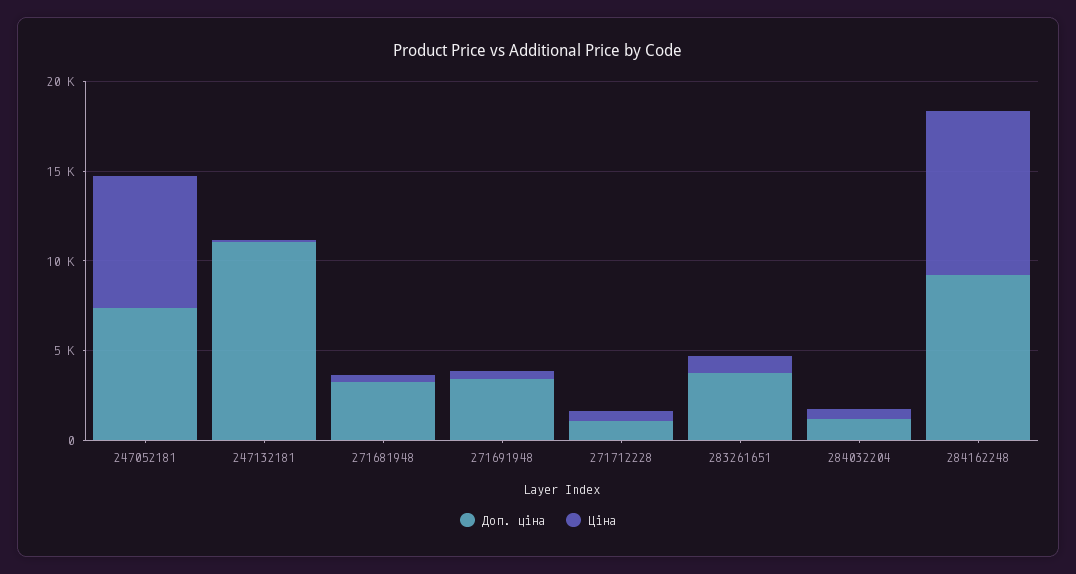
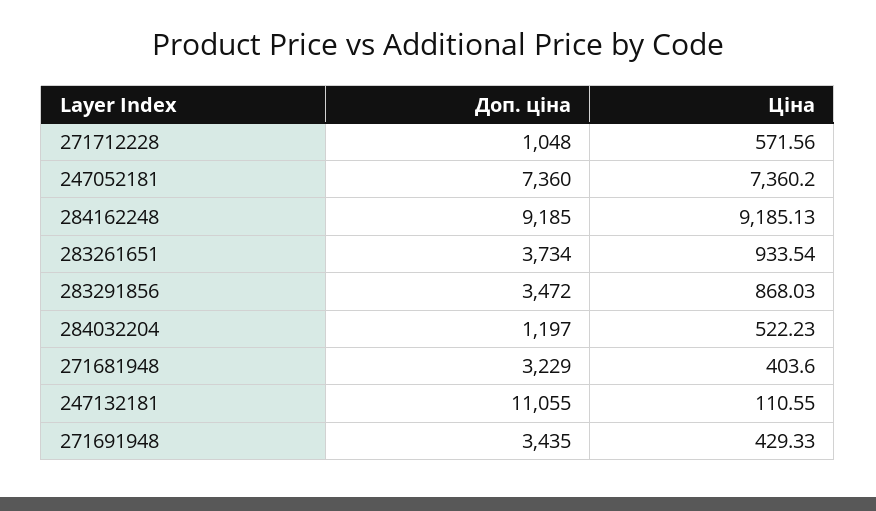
  {
    "Доп. ціна": {
      "247052181": 7360,
      "247132181": 11055,
      "271681948": 3229,
      "271691948": 3435,
      "271712228": 1048,
      "283261651": 3734,
      "284032204": 1197,
-     "284162248": 9185
+     "284162248": 9185,
+     "283291856": 3472
    },
    "Ціна": {
      "247052181": 7360.2,
      "247132181": 110.55,
      "271681948": 403.6,
      "271691948": 429.33,
      "271712228": 571.56,
      "283261651": 933.54,
      "284032204": 522.23,
-     "284162248": 9185.13
+     "284162248": 9185.13,
+     "283291856": 868.03
    }
  }

